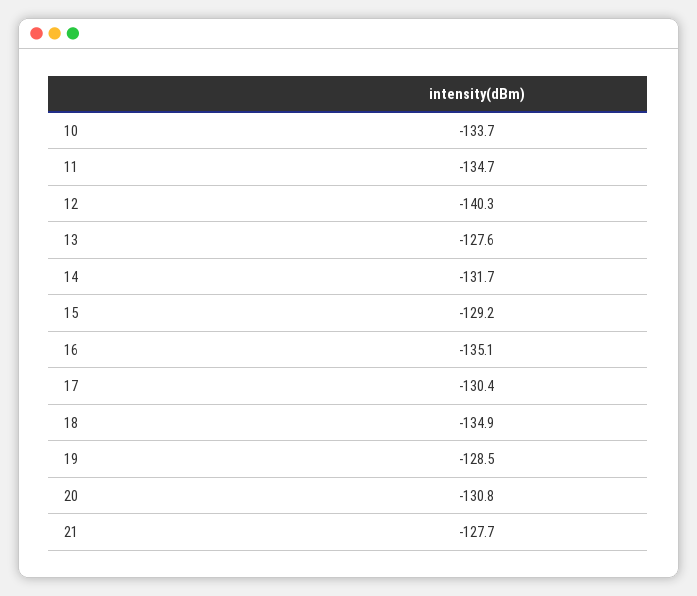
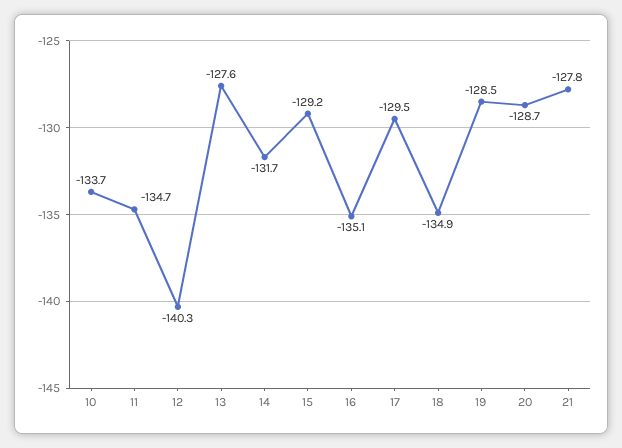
  {
    "10": -133.7,
    "11": -134.7,
    "12": -140.3,
    "13": -127.6,
    "14": -131.7,
    "15": -129.2,
    "16": -135.1,
-   "17": -130.4,
+   "17": -129.5,
    "18": -134.9,
    "19": -128.5,
-   "20": -130.8,
+   "20": -128.7,
-   "21": -127.7
+   "21": -127.8
  }

